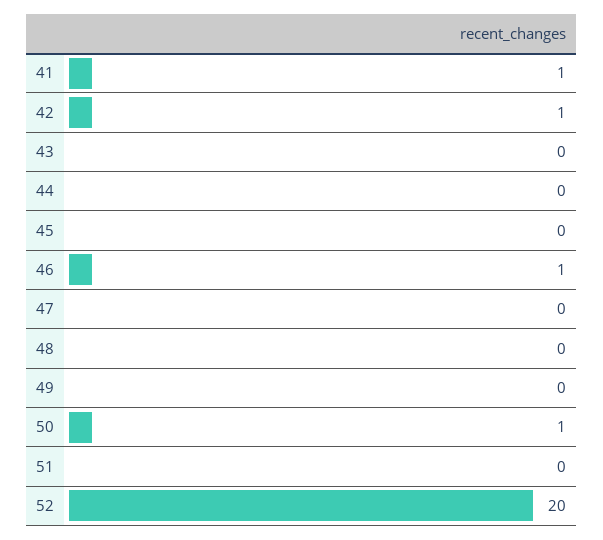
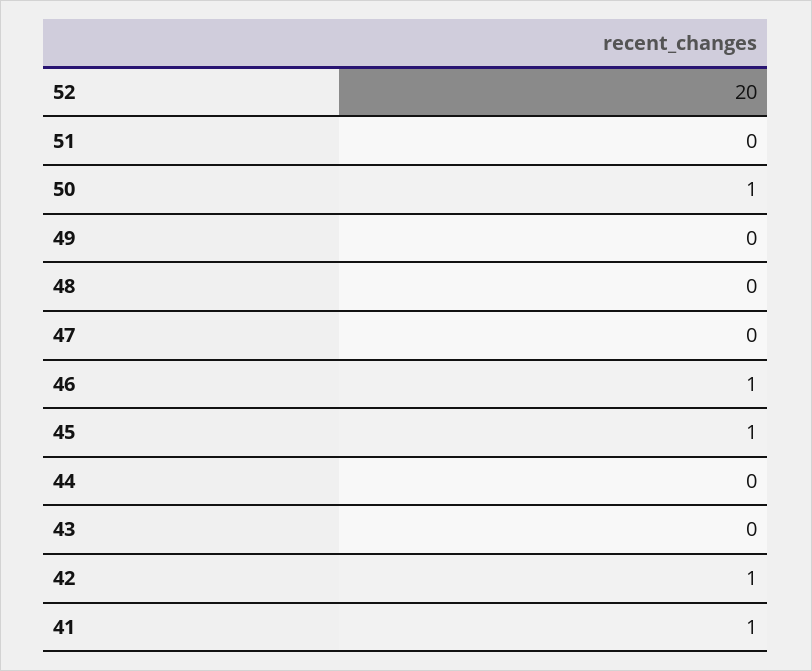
  {
    "41": 1,
    "42": 1,
    "43": 0,
    "44": 0,
-   "45": 0,
+   "45": 1,
    "46": 1,
    "47": 0,
    "48": 0,
    "49": 0,
    "50": 1,
    "51": 0,
    "52": 20
  }

